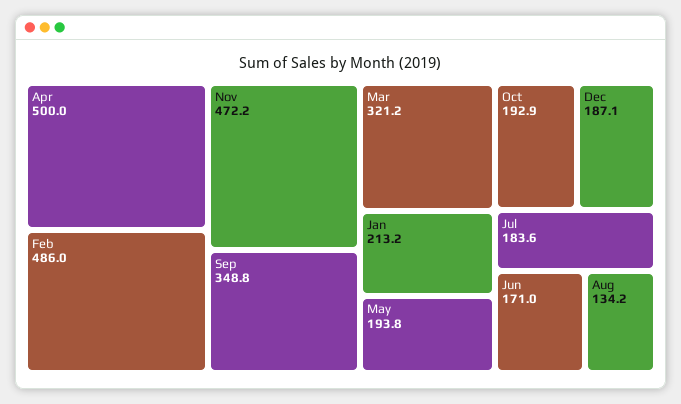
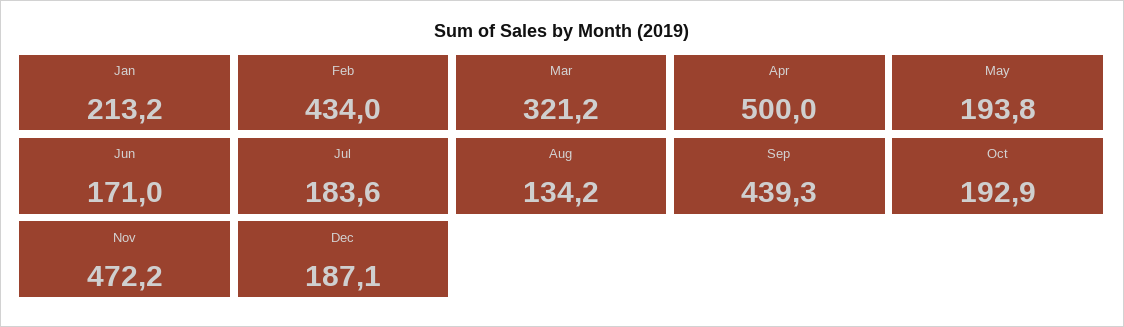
  {
    "Apr": 500,
-   "Feb": 486,
+   "Feb": 434,
    "Nov": 472.2,
-   "Sep": 348.8,
+   "Sep": 439.3,
    "Mar": 321.2,
    "Jan": 213.2,
    "May": 193.8,
    "Oct": 192.9,
    "Dec": 187.1,
    "Jul": 183.6,
    "Jun": 171,
    "Aug": 134.2
  }

